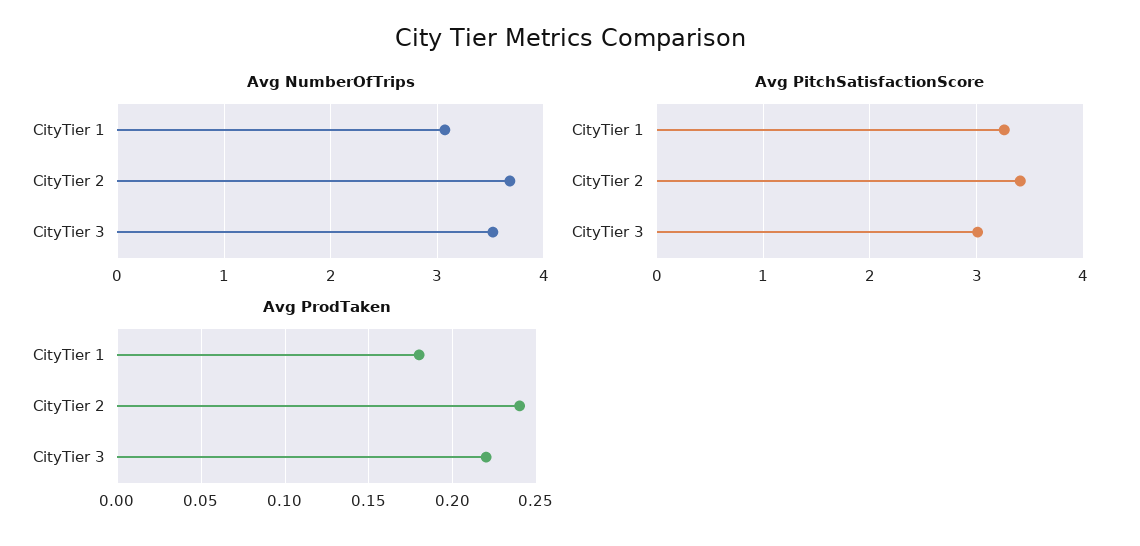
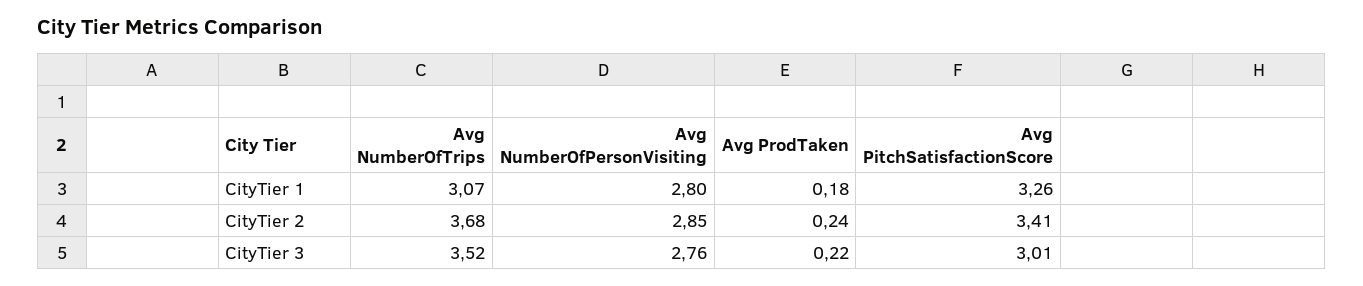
  {
    "Avg NumberOfTrips": {
      "CityTier 1": 3.07,
      "CityTier 2": 3.68,
      "CityTier 3": 3.52
    },
    "Avg PitchSatisfactionScore": {
      "CityTier 1": 3.26,
      "CityTier 2": 3.41,
      "CityTier 3": 3.01
    },
    "Avg ProdTaken": {
      "CityTier 1": 0.18,
      "CityTier 2": 0.24,
      "CityTier 3": 0.22
-   }
+   },
+   "Avg NumberOfPersonVisiting": {
+     "CityTier 1": 2.8,
+     "CityTier 2": 2.85,
+     "CityTier 3": 2.76
+   }
  }

